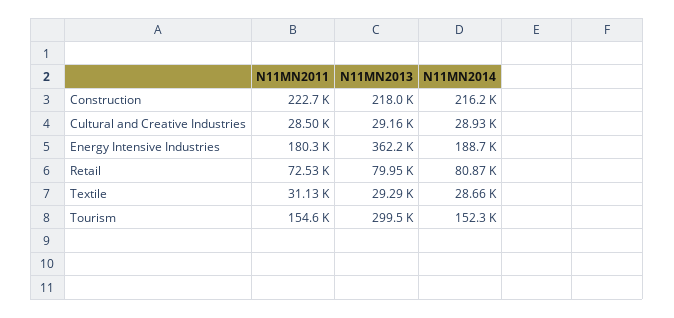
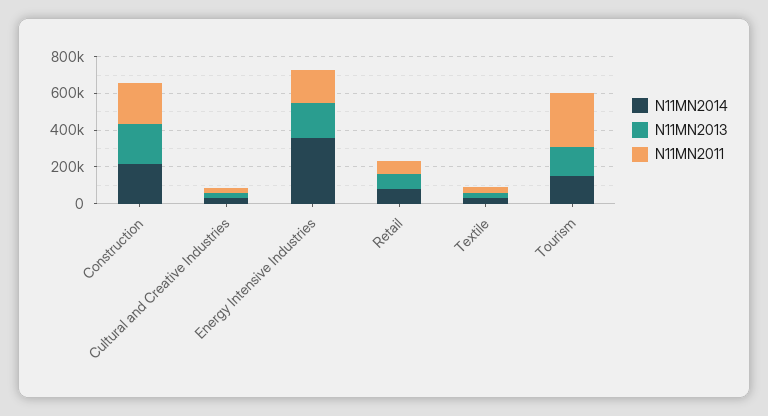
  {
    "N11MN2011": {
      "Construction": 222700,
      "Cultural and Creative Industries": 28500,
      "Energy Intensive Industries": 180300,
      "Retail": 72530,
      "Textile": 31130,
-     "Tourism": 154600
+     "Tourism": 300000
    },
    "N11MN2013": {
      "Construction": 218000,
      "Cultural and Creative Industries": 29160,
-     "Energy Intensive Industries": 362200,
+     "Energy Intensive Industries": 200000,
      "Retail": 79950,
      "Textile": 29290,
-     "Tourism": 299500
+     "Tourism": 150000
    },
    "N11MN2014": {
      "Construction": 216200,
      "Cultural and Creative Industries": 28930,
-     "Energy Intensive Industries": 188700,
+     "Energy Intensive Industries": 350000,
      "Retail": 80870,
      "Textile": 28660,
      "Tourism": 152300
    }
  }

